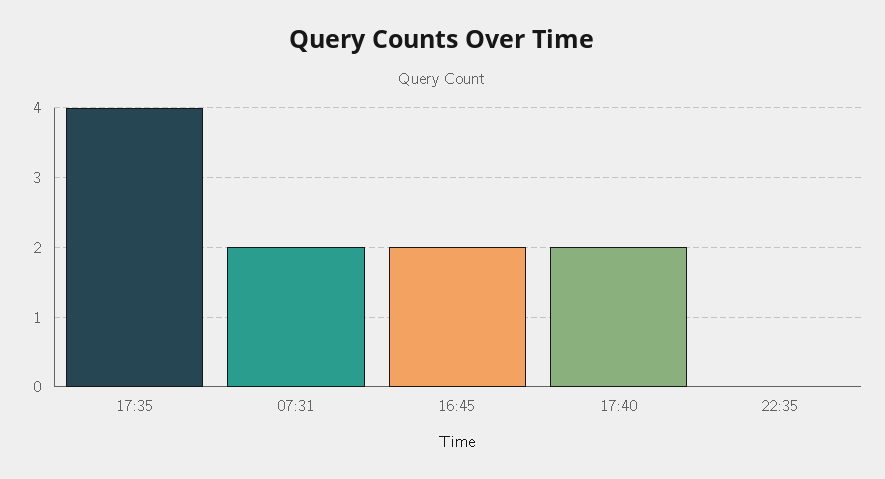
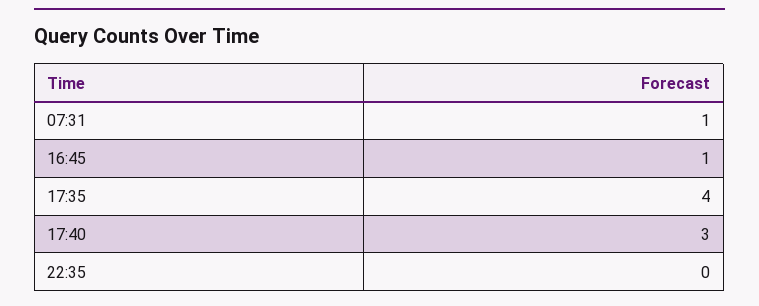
  {
    "17:35": 4,
-   "07:31": 2,
+   "07:31": 1,
-   "16:45": 2,
+   "16:45": 1,
-   "17:40": 2,
+   "17:40": 3,
    "22:35": 0
  }

